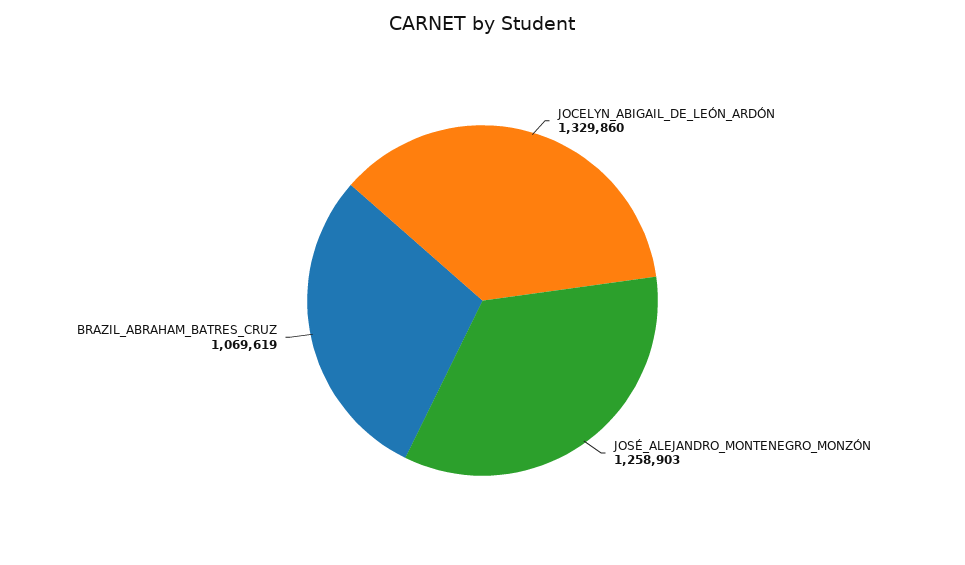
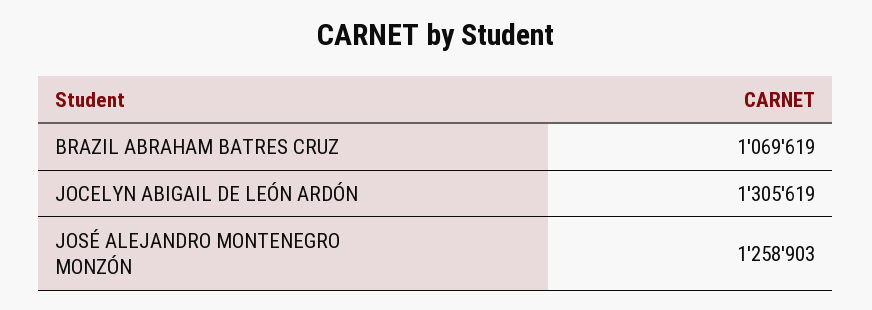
  {
-   "JOCELYN_ABIGAIL_DE_LEÓN_ARDÓN": 1329860,
+   "JOCELYN_ABIGAIL_DE_LEÓN_ARDÓN": 1305619,
    "JOSÉ_ALEJANDRO_MONTENEGRO_MONZÓN": 1258903,
    "BRAZIL_ABRAHAM_BATRES_CRUZ": 1069619
  }

